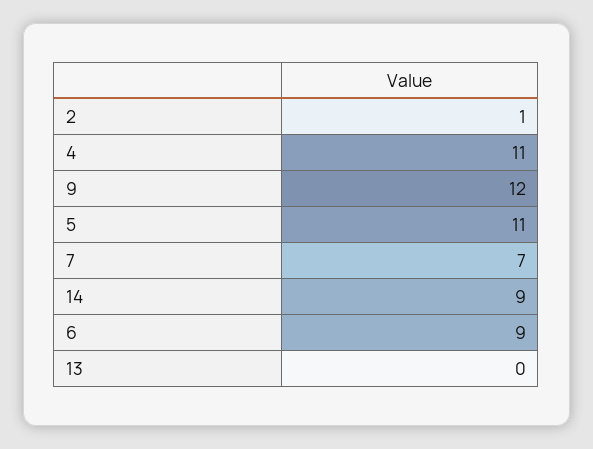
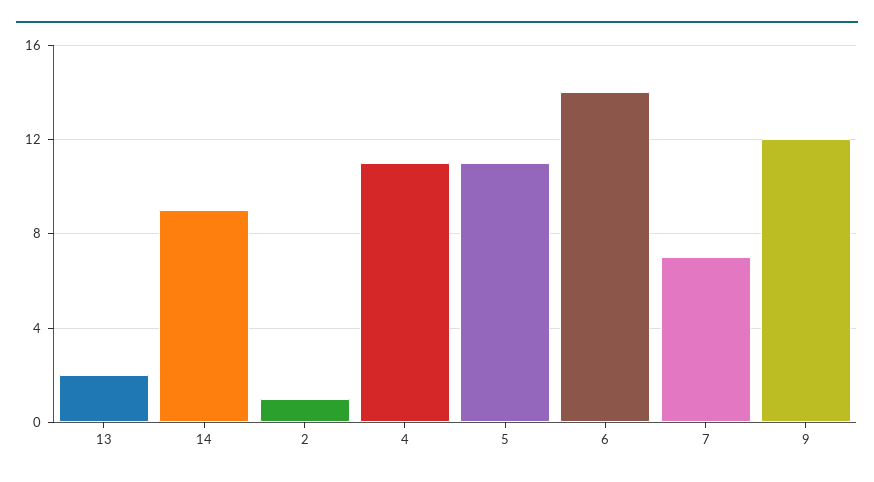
  {
    "2": 1,
    "4": 11,
    "9": 12,
    "5": 11,
    "7": 7,
    "14": 9,
-   "6": 9,
+   "6": 14,
-   "13": 0
+   "13": 2
  }

